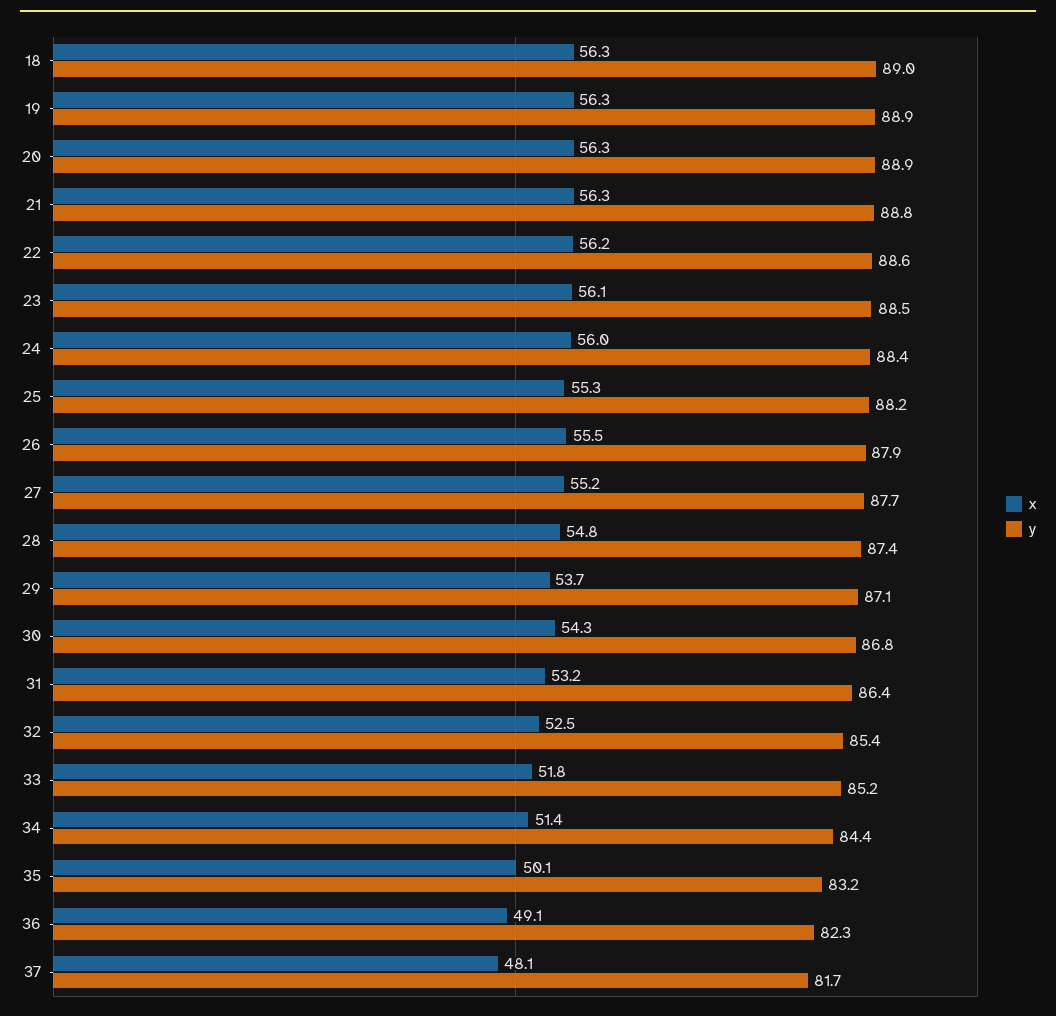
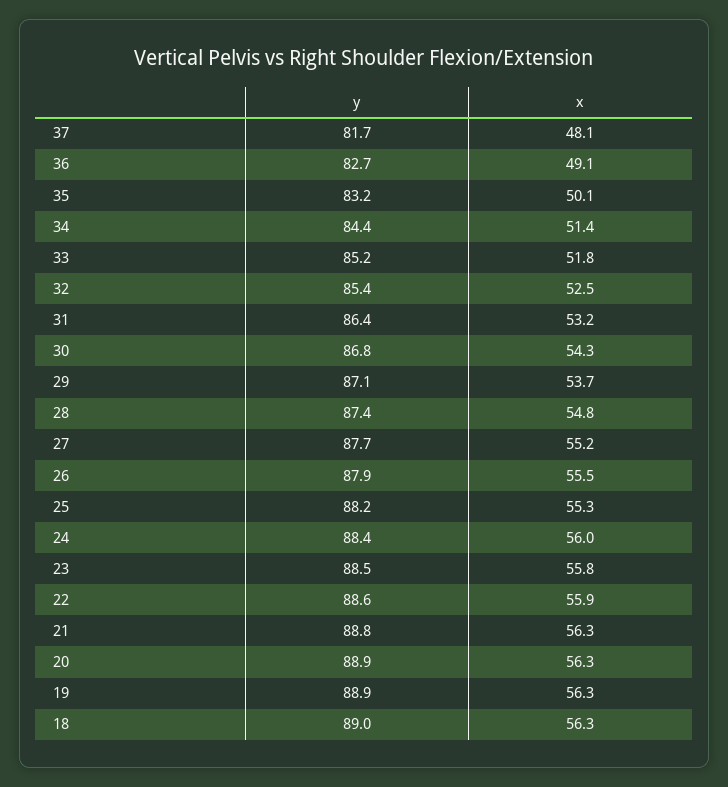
  {
    "x": {
      "18": 56.3,
      "19": 56.3,
      "20": 56.3,
      "21": 56.3,
-     "22": 56.2,
+     "22": 55.9,
-     "23": 56.1,
+     "23": 55.8,
      "24": 56,
      "25": 55.3,
      "26": 55.5,
      "27": 55.2,
      "28": 54.8,
      "29": 53.7,
      "30": 54.3,
      "31": 53.2,
      "32": 52.5,
      "33": 51.8,
      "34": 51.4,
      "35": 50.1,
      "36": 49.1,
      "37": 48.1
    },
    "y": {
      "18": 89,
      "19": 88.9,
      "20": 88.9,
      "21": 88.8,
      "22": 88.6,
      "23": 88.5,
      "24": 88.4,
      "25": 88.2,
      "26": 87.9,
      "27": 87.7,
      "28": 87.4,
      "29": 87.1,
      "30": 86.8,
      "31": 86.4,
      "32": 85.4,
      "33": 85.2,
      "34": 84.4,
      "35": 83.2,
-     "36": 82.3,
+     "36": 82.7,
      "37": 81.7
    }
  }

